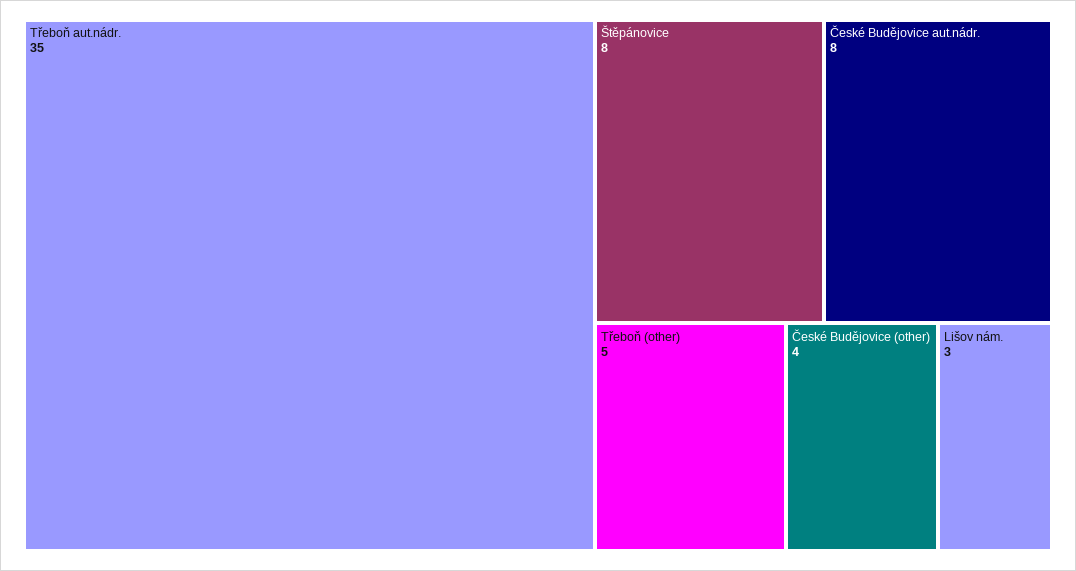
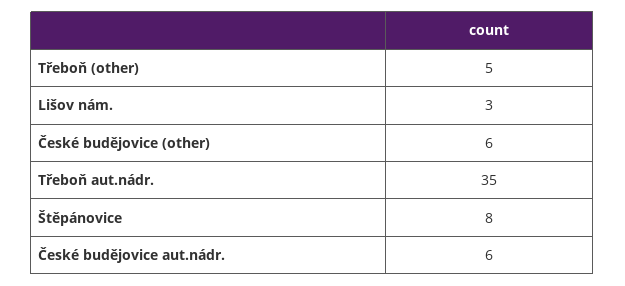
  {
    "Třeboň aut.nádr.": 35,
    "Štěpánovice": 8,
-   "České Budějovice aut.nádr.": 8,
+   "České Budějovice aut.nádr.": 6,
    "Třeboň (other)": 5,
-   "České Budějovice (other)": 4,
+   "České Budějovice (other)": 6,
    "Lišov nám.": 3
  }

